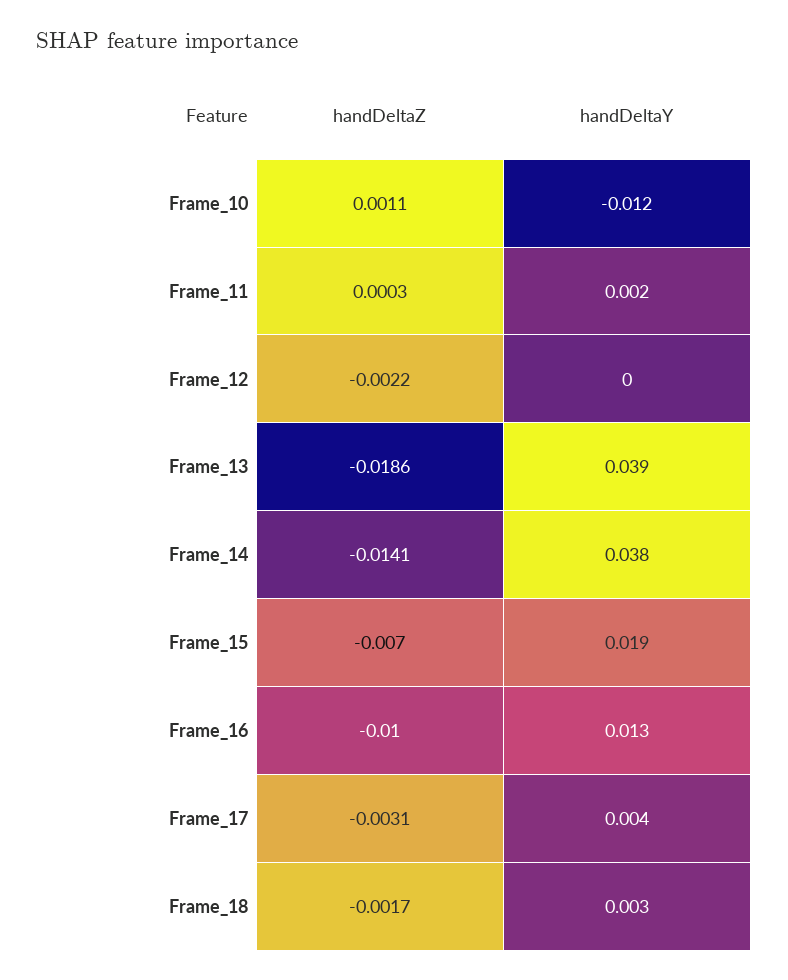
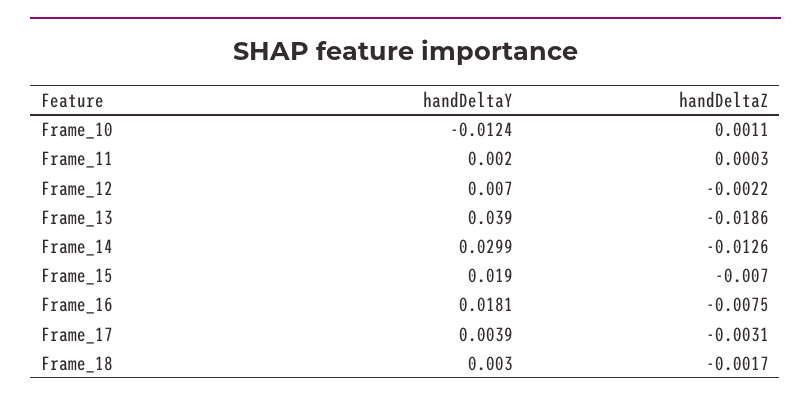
  {
    "handDeltaZ": {
      "Frame_10": 0.0011,
      "Frame_11": 0.0003,
      "Frame_12": -0.0022,
      "Frame_13": -0.0186,
-     "Frame_14": -0.0141,
+     "Frame_14": -0.0126,
      "Frame_15": -0.007,
-     "Frame_16": -0.01,
+     "Frame_16": -0.0075,
      "Frame_17": -0.0031,
      "Frame_18": -0.0017
    },
    "handDeltaY": {
      "Frame_10": -0.0124,
      "Frame_11": 0.002,
-     "Frame_12": 0,
+     "Frame_12": 0.007,
      "Frame_13": 0.039,
-     "Frame_14": 0.038,
+     "Frame_14": 0.0299,
      "Frame_15": 0.019,
-     "Frame_16": 0.013,
+     "Frame_16": 0.0181,
      "Frame_17": 0.0039,
      "Frame_18": 0.003
    }
  }

